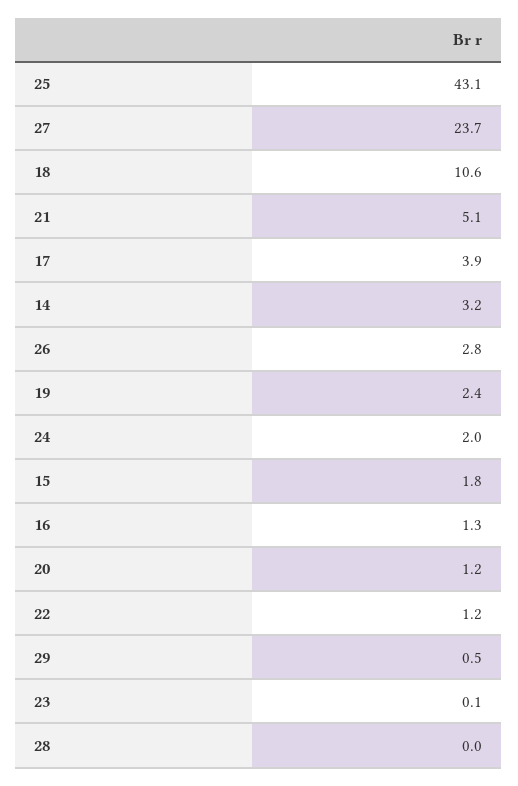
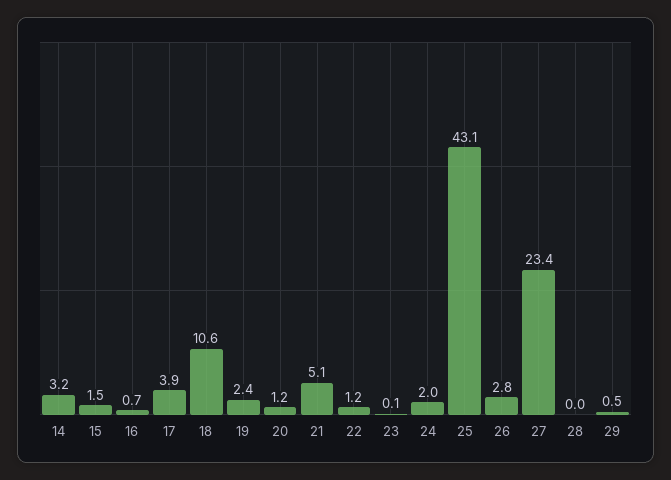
  {
    "25": 43.1,
-   "27": 23.7,
+   "27": 23.4,
    "18": 10.6,
    "21": 5.1,
    "17": 3.9,
    "14": 3.2,
    "26": 2.8,
    "19": 2.4,
    "24": 2,
-   "15": 1.8,
+   "15": 1.5,
-   "16": 1.3,
+   "16": 0.7,
    "20": 1.2,
    "22": 1.2,
    "29": 0.5,
    "23": 0.1,
    "28": 0
  }

